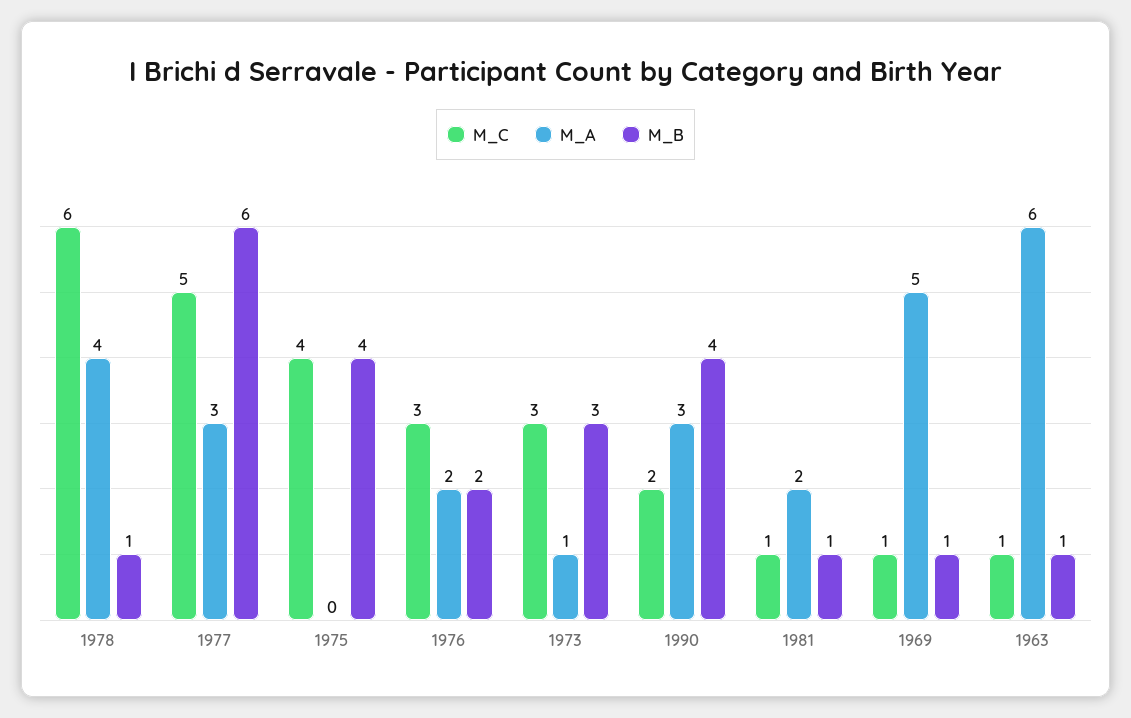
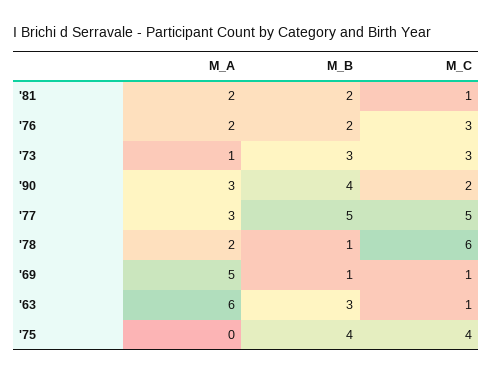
  {
    "M_C": {
      "1978": 6,
      "1977": 5,
      "1975": 4,
      "1976": 3,
      "1973": 3,
      "1990": 2,
      "1981": 1,
      "1969": 1,
      "1963": 1
    },
    "M_A": {
-     "1978": 4,
+     "1978": 2,
      "1977": 3,
      "1975": 0,
      "1976": 2,
      "1973": 1,
      "1990": 3,
      "1981": 2,
      "1969": 5,
      "1963": 6
    },
    "M_B": {
      "1978": 1,
-     "1977": 6,
+     "1977": 5,
      "1975": 4,
      "1976": 2,
      "1973": 3,
      "1990": 4,
-     "1981": 1,
+     "1981": 2,
      "1969": 1,
-     "1963": 1
+     "1963": 3
    }
  }

